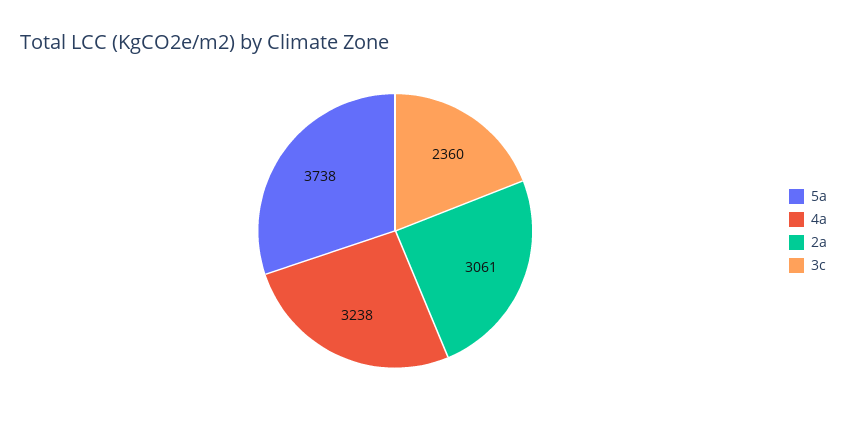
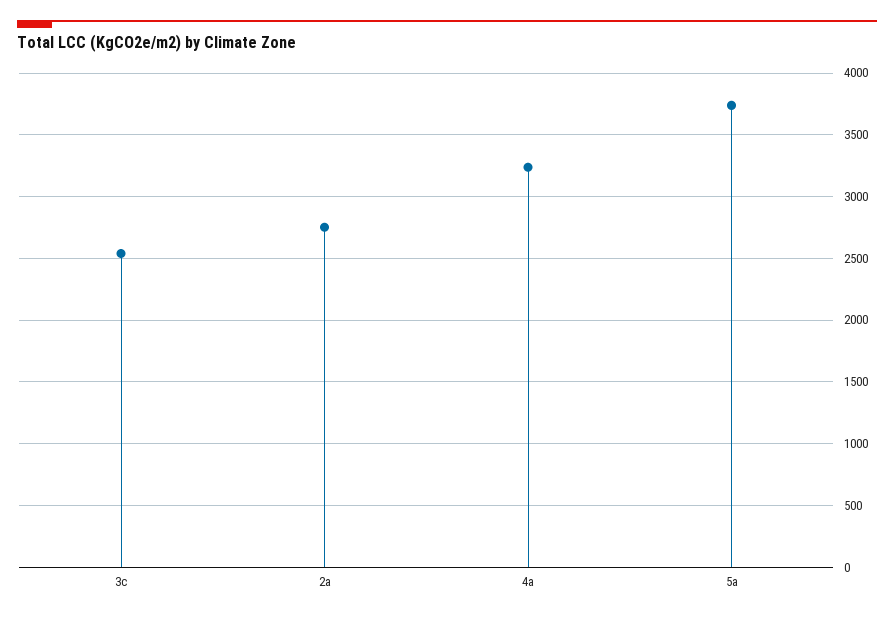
  {
    "5a": 3738,
    "4a": 3238,
-   "2a": 3061,
+   "2a": 2750,
-   "3c": 2360
+   "3c": 2550
  }

